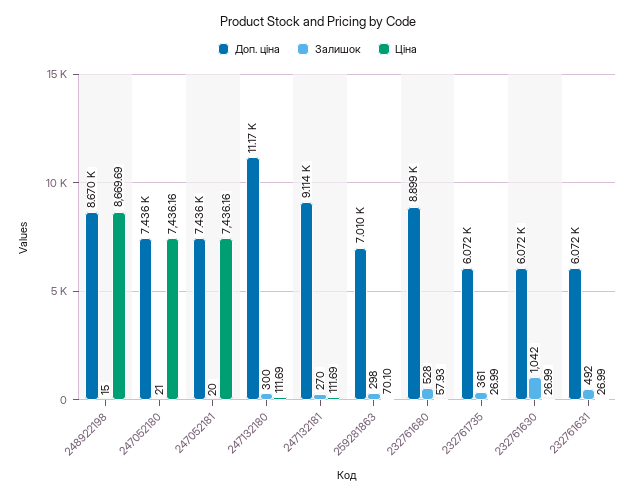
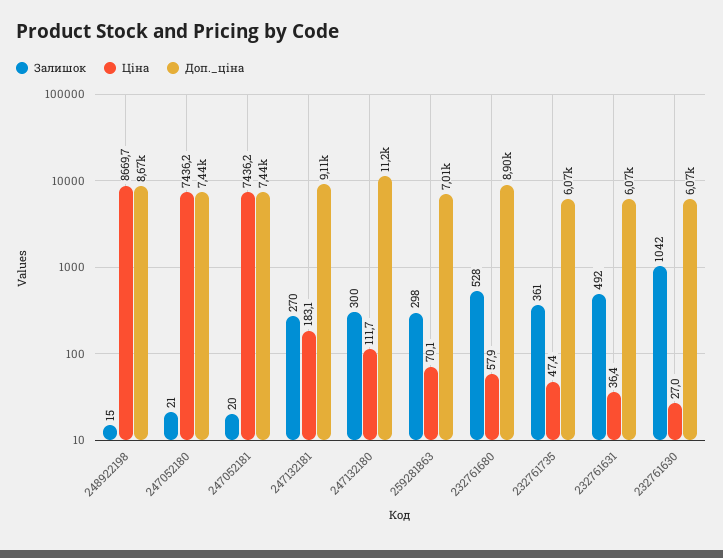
  {
    "Доп. ціна": {
      "248922198": 8670,
      "247052180": 7436,
      "247052181": 7436,
      "247132180": 11170,
      "247132181": 9114,
      "259281863": 7010,
      "232761680": 8899,
      "232761735": 6072,
      "232761630": 6072,
      "232761631": 6072
    },
    "Залишок": {
      "248922198": 15,
      "247052180": 21,
      "247052181": 20,
      "247132180": 300,
      "247132181": 270,
      "259281863": 298,
      "232761680": 528,
      "232761735": 361,
      "232761630": 1042,
      "232761631": 492
    },
    "Ціна": {
      "248922198": 8669.69,
      "247052180": 7436.16,
      "247052181": 7436.16,
      "247132180": 111.69,
-     "247132181": 111.69,
+     "247132181": 183.1,
      "259281863": 70.1,
      "232761680": 57.93,
-     "232761735": 26.99,
+     "232761735": 47.4,
      "232761630": 26.99,
-     "232761631": 26.99
+     "232761631": 36.4
    }
  }

